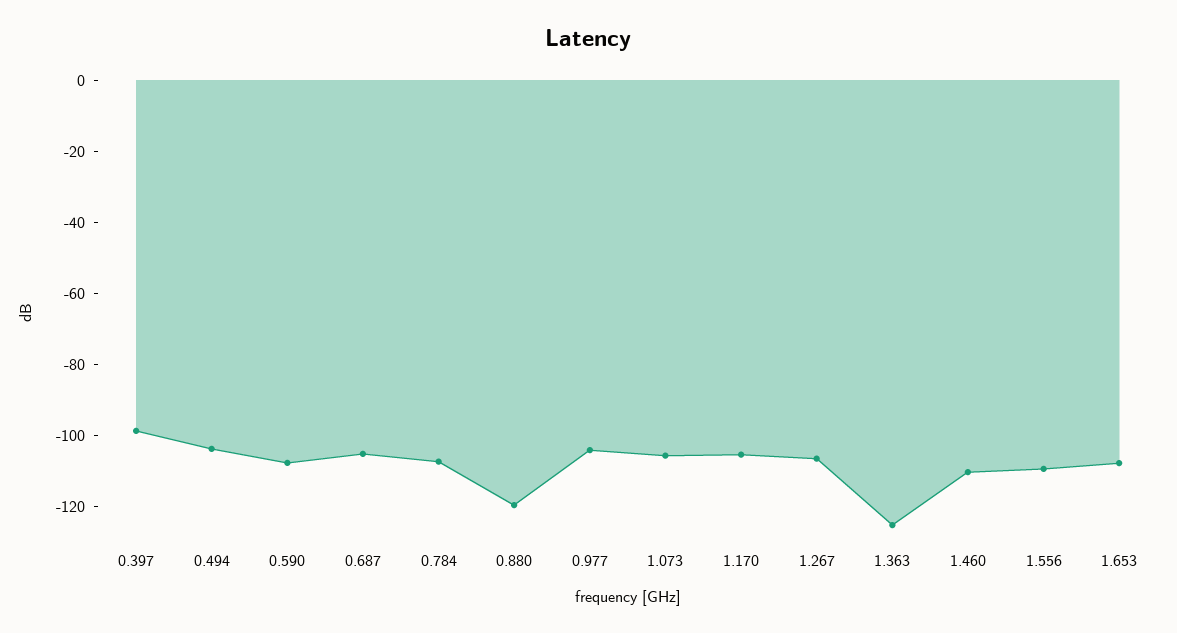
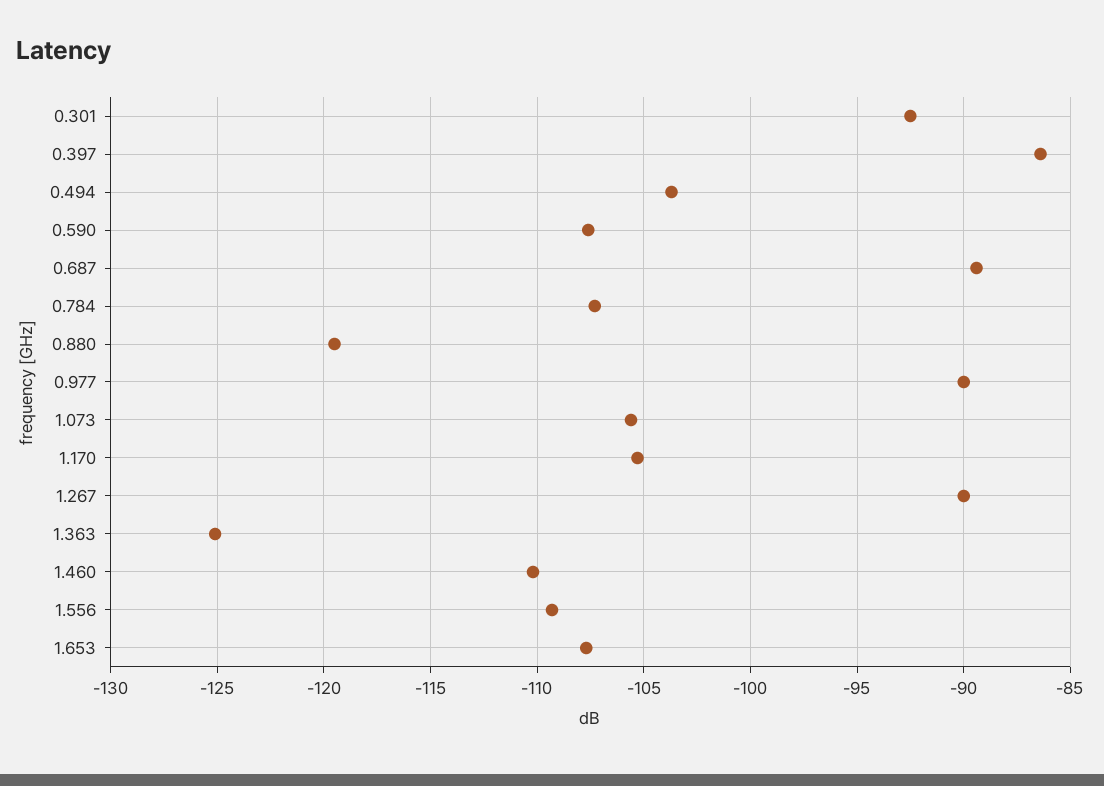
  {
-   "0.397": -100,
+   "0.397": -86.5,
    "0.494": -103.5,
    "0.590": -107.5,
-   "0.687": -105,
+   "0.687": -89.5,
    "0.784": -107.5,
    "0.880": -119.5,
-   "0.977": -105,
+   "0.977": -90,
    "1.073": -105.5,
    "1.170": -105.5,
-   "1.267": -105,
+   "1.267": -90,
    "1.363": -125,
    "1.460": -110,
    "1.556": -109.5,
-   "1.653": -107.5
+   "1.653": -107.5,
+   "0.301": -92.5
  }

